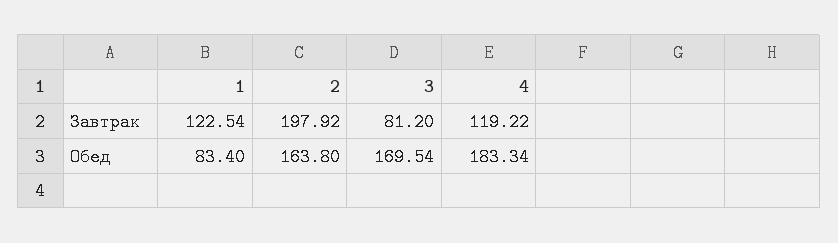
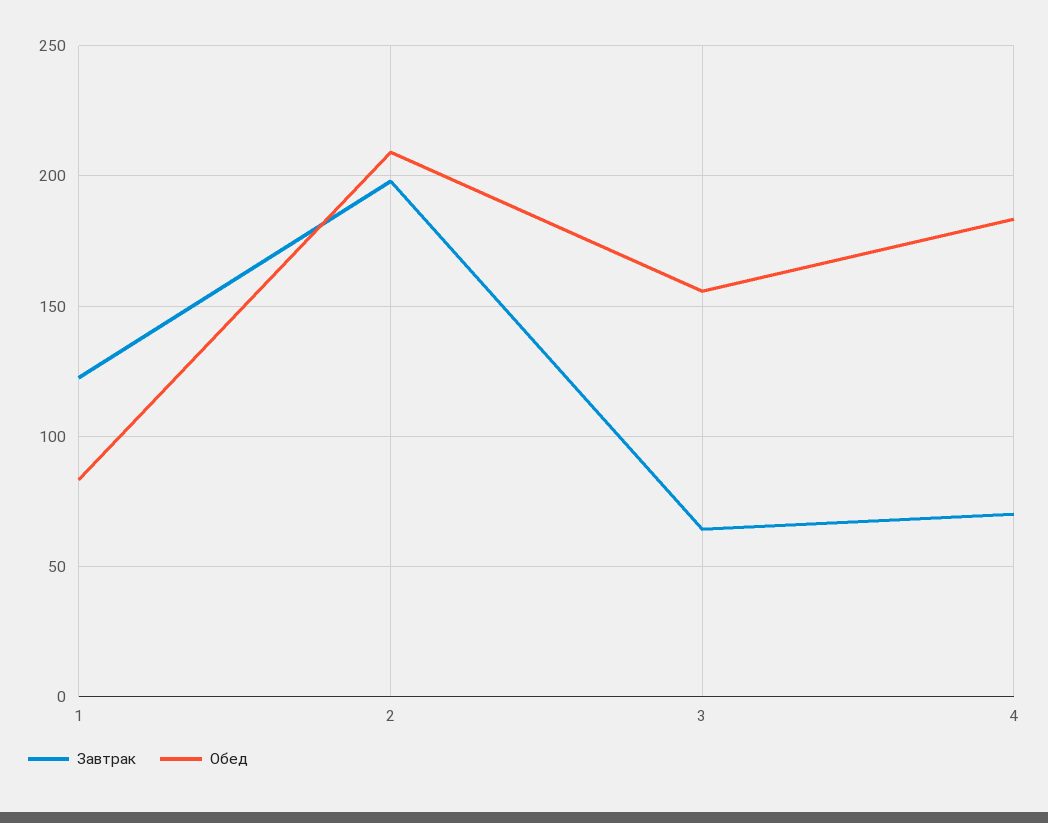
  {
    "Завтрак": {
      "1": 122.54,
      "2": 197.92,
-     "3": 81.2,
+     "3": 65,
-     "4": 119.22
+     "4": 70
    },
    "Обед": {
      "1": 83.4,
-     "2": 163.8,
+     "2": 210,
-     "3": 169.54,
+     "3": 155,
      "4": 183.34
    }
  }

